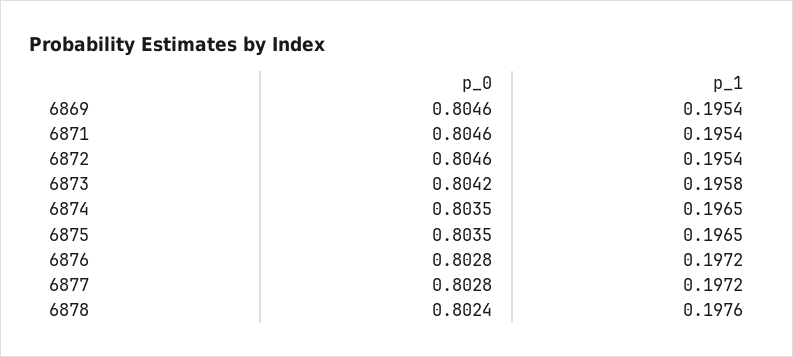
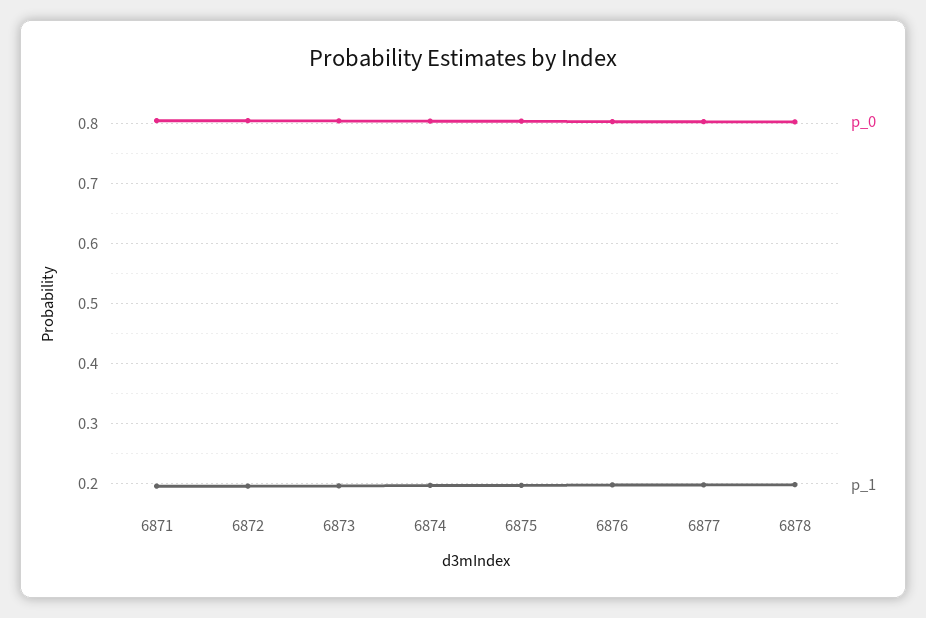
  {
    "p_0": {
-     "6869": 0.8046,
      "6871": 0.8046,
      "6872": 0.8046,
      "6873": 0.8042,
      "6874": 0.8035,
      "6875": 0.8035,
      "6876": 0.8028,
      "6877": 0.8028,
      "6878": 0.8024
    },
    "p_1": {
-     "6869": 0.1954,
      "6871": 0.1954,
      "6872": 0.1954,
      "6873": 0.1958,
      "6874": 0.1965,
      "6875": 0.1965,
      "6876": 0.1972,
      "6877": 0.1972,
      "6878": 0.1976
    }
  }

